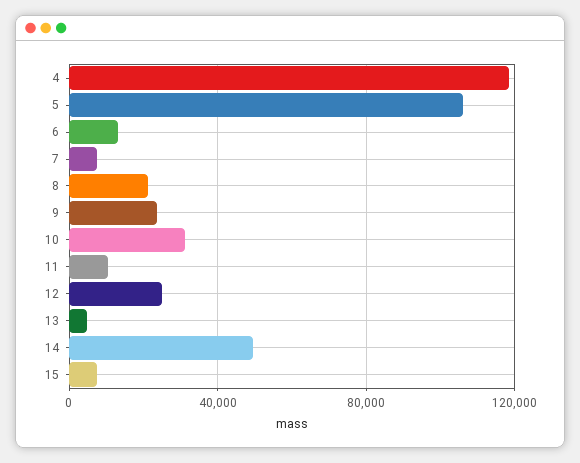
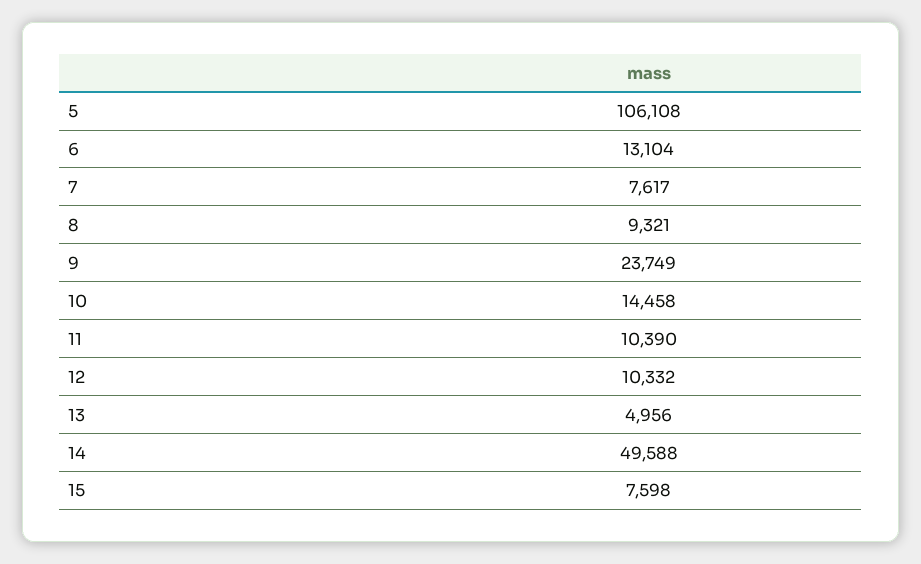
  {
-   "4": 120000,
    "5": 106108,
    "6": 13104,
    "7": 7617,
-   "8": 20000,
+   "8": 9321,
    "9": 23749,
-   "10": 30000,
+   "10": 14458,
    "11": 10390,
-   "12": 25000,
+   "12": 10332,
    "13": 4956,
    "14": 49588,
    "15": 7598
  }

